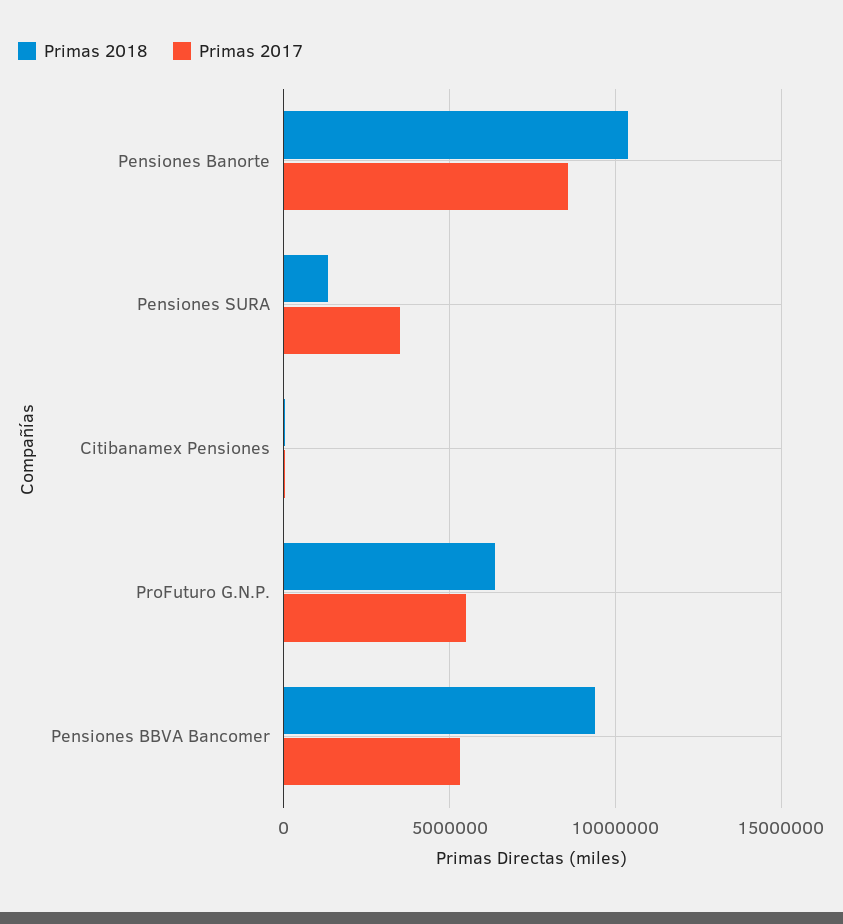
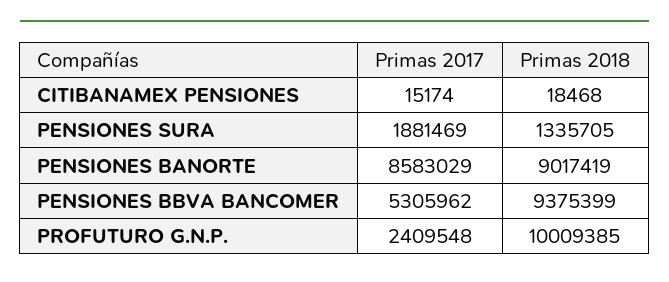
  {
    "Primas 2018": {
-     "Pensiones Banorte": 10500000,
+     "Pensiones Banorte": 9017419,
      "Pensiones SURA": 1335705,
      "Citibanamex Pensiones": 18468,
-     "ProFuturo G.N.P.": 6500000,
+     "ProFuturo G.N.P.": 10009385,
      "Pensiones BBVA Bancomer": 9375399
    },
    "Primas 2017": {
      "Pensiones Banorte": 8583029,
-     "Pensiones SURA": 3500000,
+     "Pensiones SURA": 1881469,
      "Citibanamex Pensiones": 15174,
-     "ProFuturo G.N.P.": 5500000,
+     "ProFuturo G.N.P.": 2409548,
      "Pensiones BBVA Bancomer": 5305962
    }
  }

